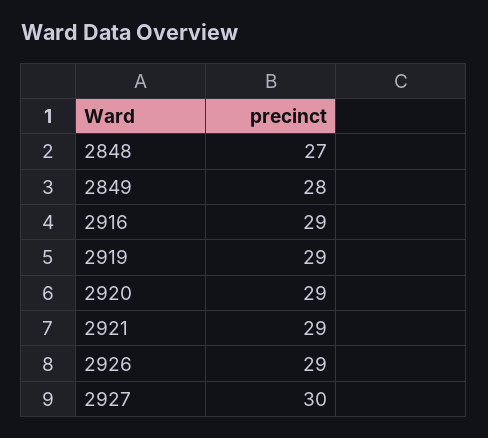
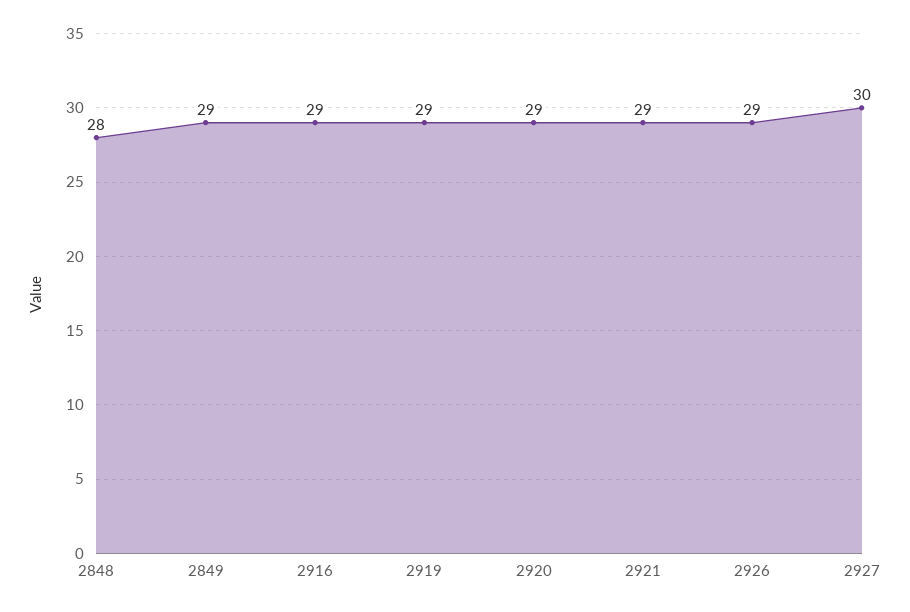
  {
-   "2848": 27,
+   "2848": 28,
-   "2849": 28,
+   "2849": 29,
    "2916": 29,
    "2919": 29,
    "2920": 29,
    "2921": 29,
    "2926": 29,
    "2927": 30
  }

